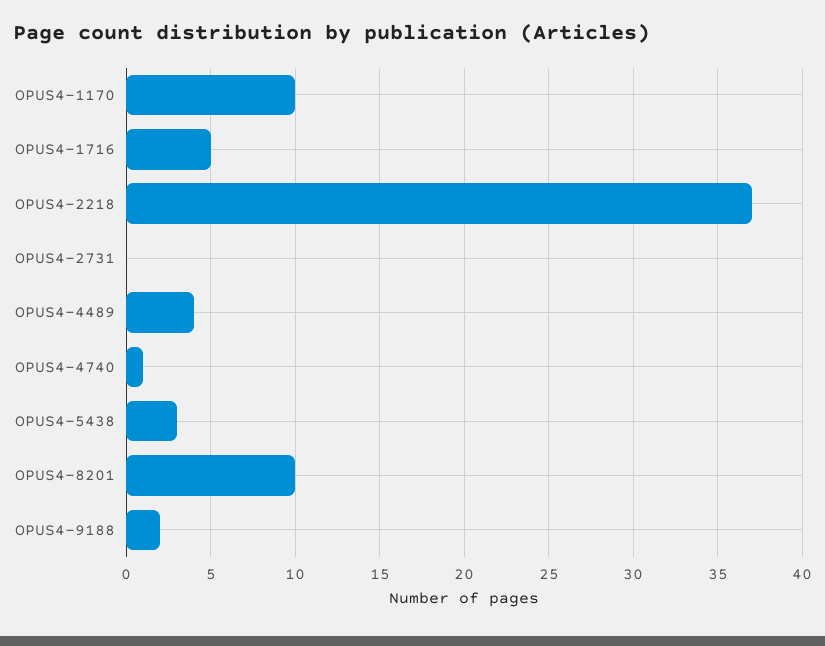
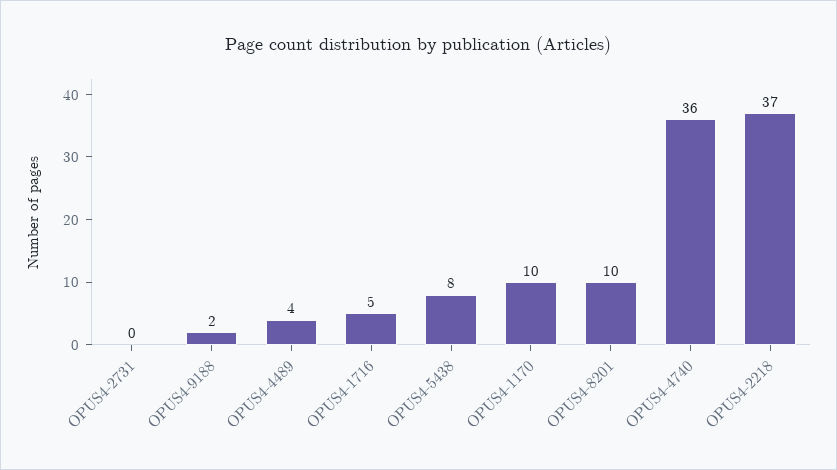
  {
    "OPUS4-1170": 10,
    "OPUS4-1716": 5,
    "OPUS4-2218": 37,
    "OPUS4-2731": 0,
    "OPUS4-4489": 4,
-   "OPUS4-4740": 1,
+   "OPUS4-4740": 36,
-   "OPUS4-5438": 3,
+   "OPUS4-5438": 8,
    "OPUS4-8201": 10,
    "OPUS4-9188": 2
  }

